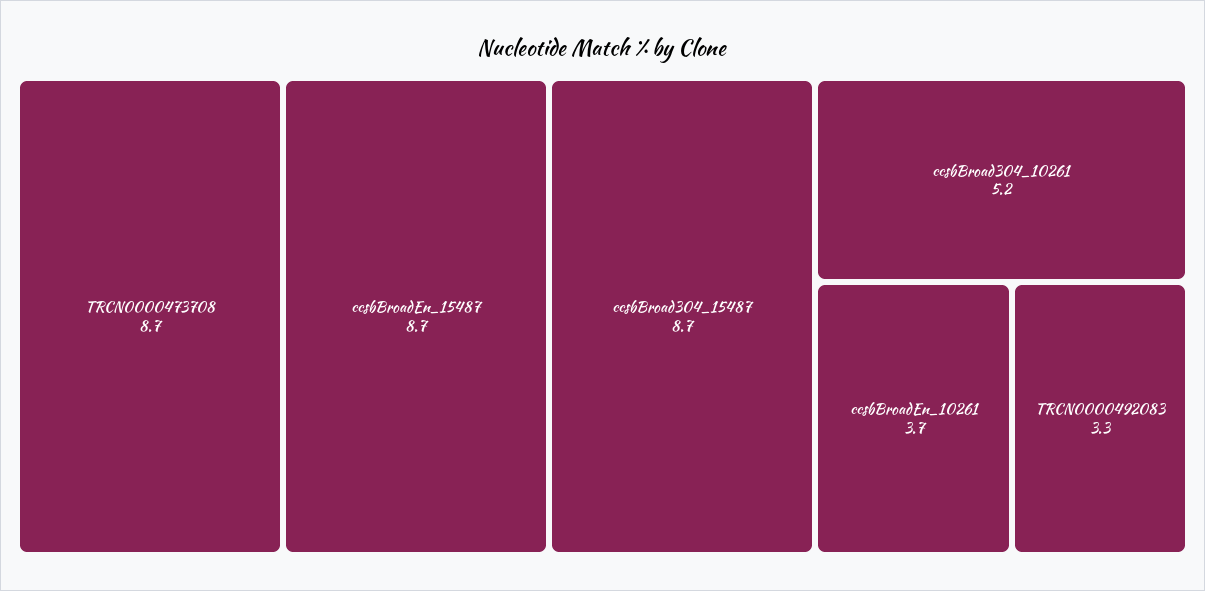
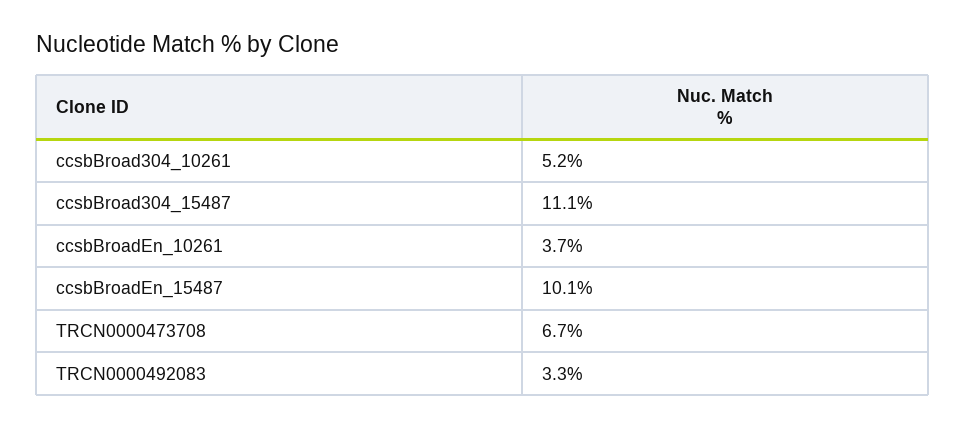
  {
-   "TRCN0000473708": 8.7,
+   "TRCN0000473708": 6.7,
-   "ccsbBroadEn_15487": 8.7,
+   "ccsbBroadEn_15487": 10.1,
-   "ccsbBroad304_15487": 8.7,
+   "ccsbBroad304_15487": 11.1,
    "ccsbBroad304_10261": 5.2,
    "ccsbBroadEn_10261": 3.7,
    "TRCN0000492083": 3.3
  }

